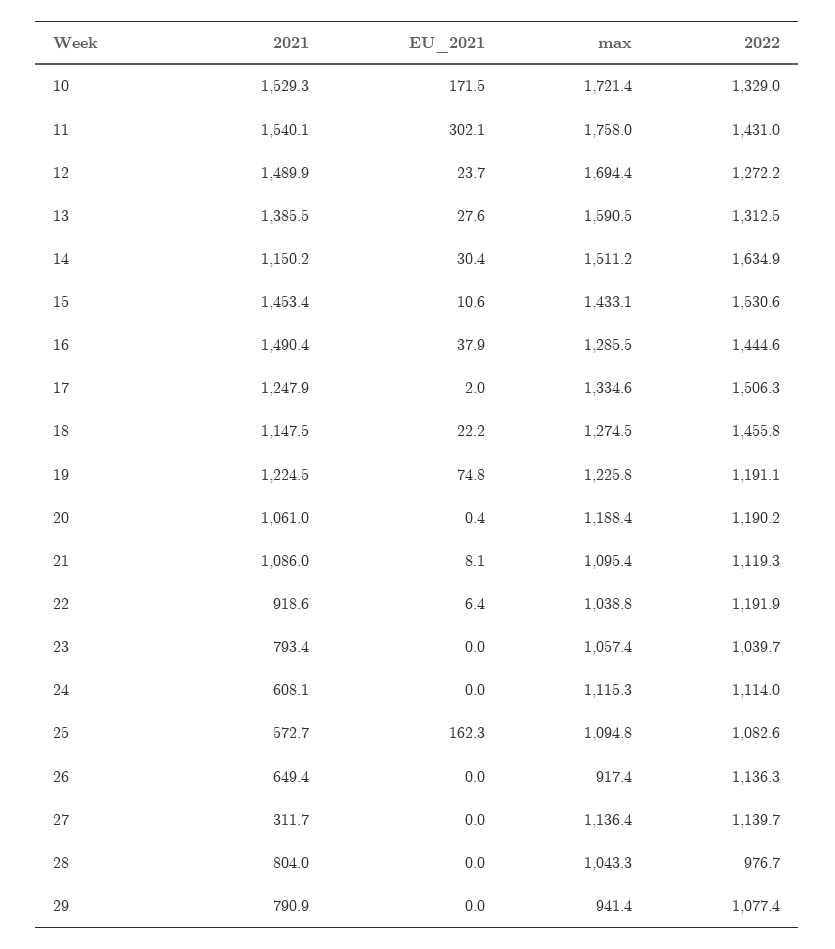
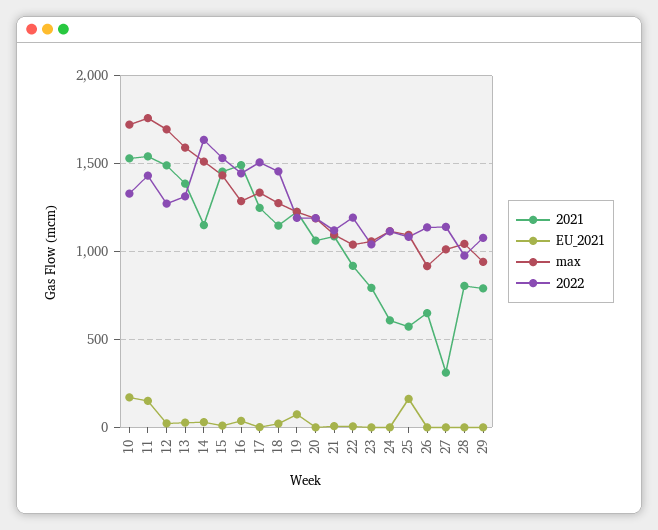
  {
    "2021": {
      "10": 1529.3,
      "11": 1540.1,
      "12": 1489.9,
      "13": 1385.5,
      "14": 1150.2,
      "15": 1453.4,
      "16": 1490.4,
      "17": 1247.9,
      "18": 1147.5,
      "19": 1224.5,
      "20": 1061,
      "21": 1086,
      "22": 918.6,
      "23": 793.4,
      "24": 608.1,
      "25": 572.7,
      "26": 649.4,
      "27": 311.7,
      "28": 804,
      "29": 790.9
    },
    "EU_2021": {
      "10": 171.5,
-     "11": 302.1,
+     "11": 150,
      "12": 23.7,
      "13": 27.6,
      "14": 30.4,
      "15": 10.6,
      "16": 37.9,
      "17": 2,
      "18": 22.2,
      "19": 74.8,
      "20": 0.4,
      "21": 8.1,
      "22": 6.4,
      "23": 0,
      "24": 0,
      "25": 162.3,
      "26": 0,
      "27": 0,
      "28": 0,
      "29": 0
    },
    "max": {
      "10": 1721.4,
      "11": 1758,
      "12": 1694.4,
      "13": 1590.5,
      "14": 1511.2,
      "15": 1433.1,
      "16": 1285.5,
      "17": 1334.6,
      "18": 1274.5,
      "19": 1225.8,
      "20": 1188.4,
      "21": 1095.4,
      "22": 1038.8,
      "23": 1057.4,
      "24": 1115.3,
      "25": 1094.8,
      "26": 917.4,
-     "27": 1136.4,
+     "27": 1000,
      "28": 1043.3,
      "29": 941.4
    },
    "2022": {
      "10": 1329,
      "11": 1431,
      "12": 1272.2,
      "13": 1312.5,
      "14": 1634.9,
      "15": 1530.6,
      "16": 1444.6,
      "17": 1506.3,
      "18": 1455.8,
      "19": 1191.1,
      "20": 1190.2,
      "21": 1119.3,
      "22": 1191.9,
      "23": 1039.7,
      "24": 1114,
      "25": 1082.6,
      "26": 1136.3,
      "27": 1139.7,
      "28": 976.7,
      "29": 1077.4
    }
  }

